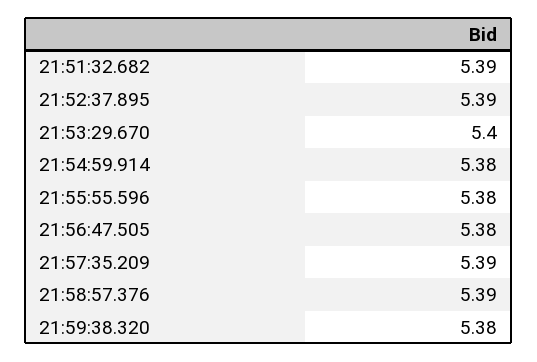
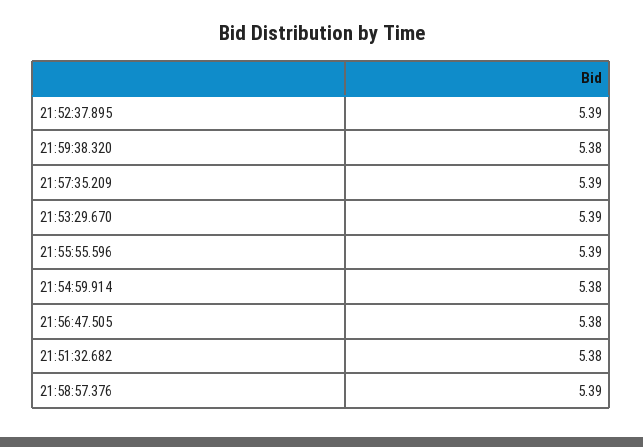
  {
-   "21:51:32.682": 5.39,
+   "21:51:32.682": 5.38,
    "21:52:37.895": 5.39,
-   "21:53:29.670": 5.4,
+   "21:53:29.670": 5.39,
    "21:54:59.914": 5.38,
-   "21:55:55.596": 5.38,
+   "21:55:55.596": 5.39,
    "21:56:47.505": 5.38,
    "21:57:35.209": 5.39,
    "21:58:57.376": 5.39,
    "21:59:38.320": 5.38
  }

